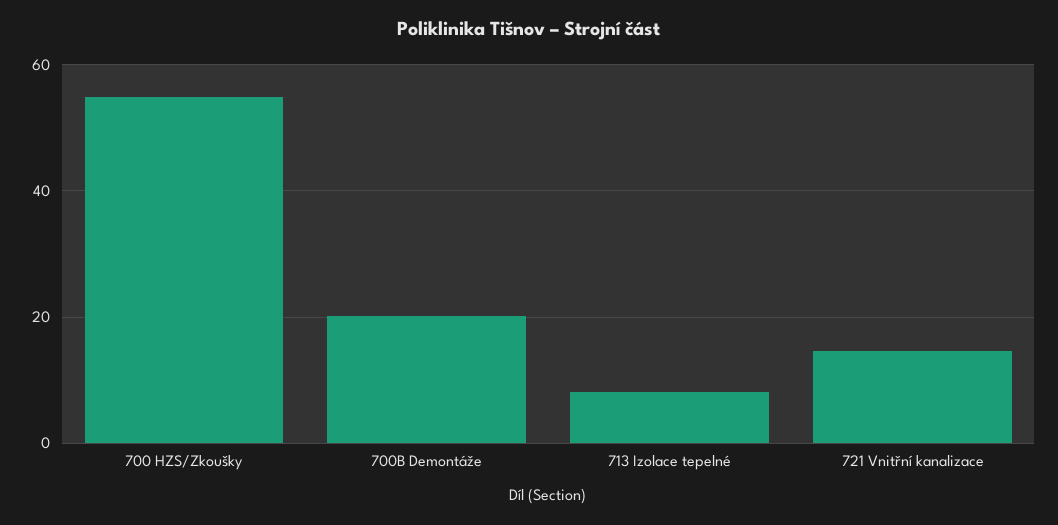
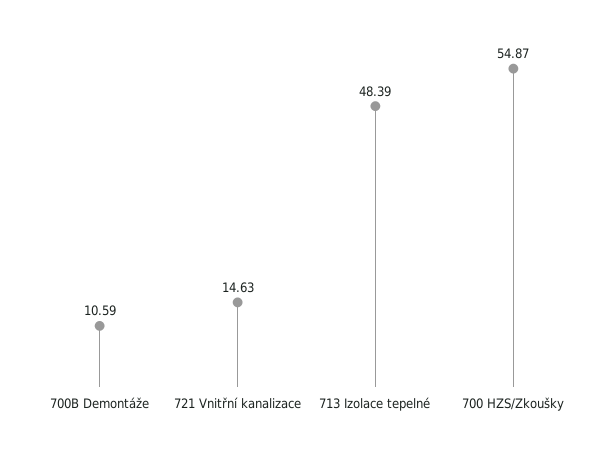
  {
    "700 HZS/Zkoušky": 54.87,
-   "700B Demontáže": 20,
+   "700B Demontáže": 10.59,
-   "713 Izolace tepelné": 8,
+   "713 Izolace tepelné": 48.39,
    "721 Vnitřní kanalizace": 14.63
  }

